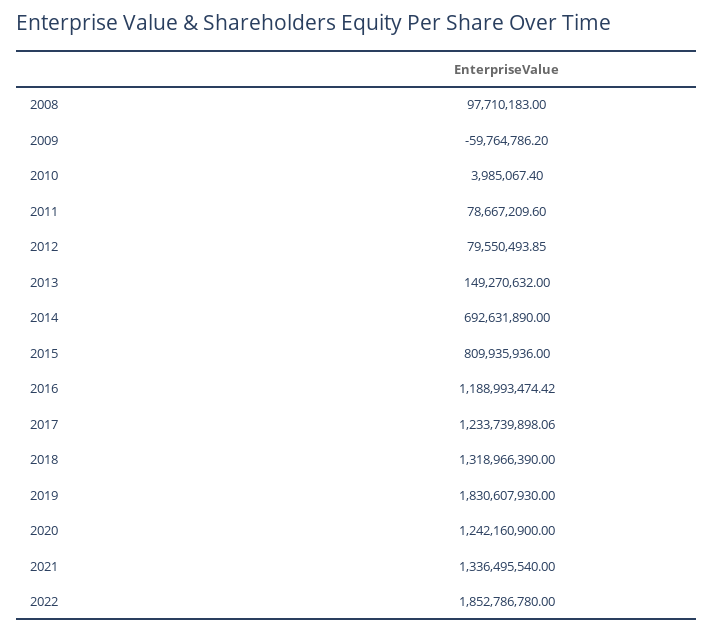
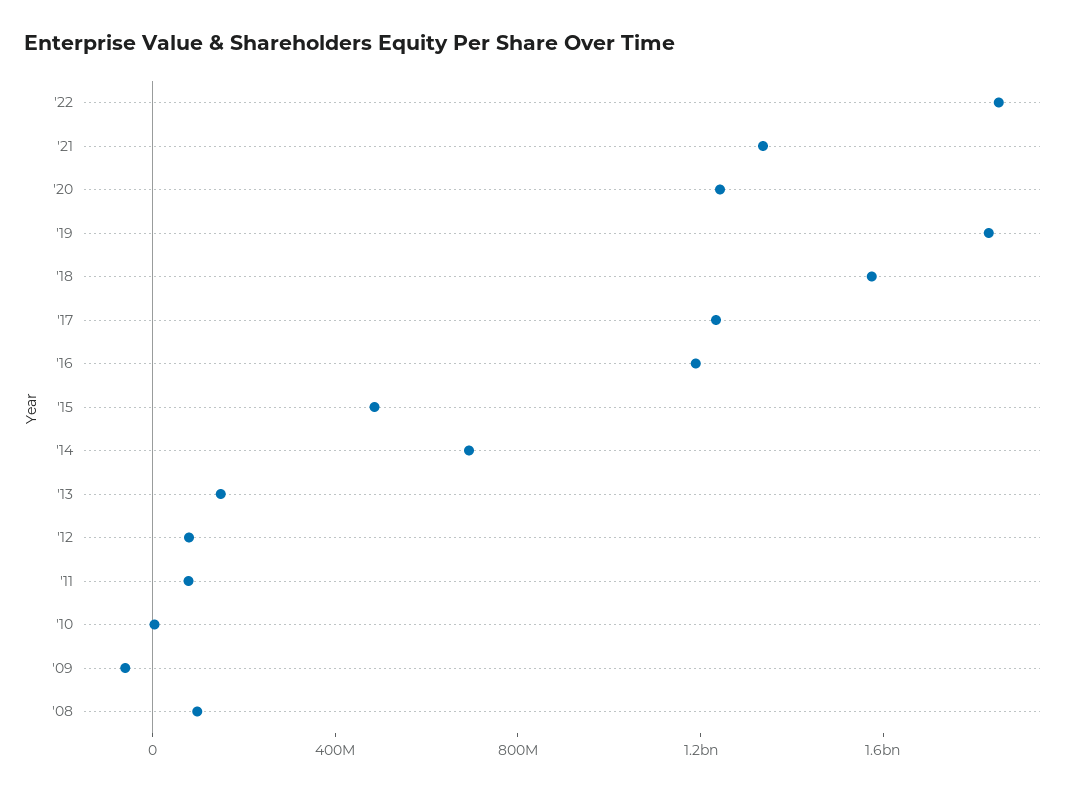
  {
    "2008": 97710183,
    "2009": -59764786.2,
    "2010": 3985067.4,
    "2011": 78667209.6,
    "2012": 79550493.85,
    "2013": 149270632,
    "2014": 692631890,
-   "2015": 809935936,
+   "2015": 500000000,
    "2016": 1188993474.42,
    "2017": 1233739898.06,
-   "2018": 1318966390,
+   "2018": 1600000000,
    "2019": 1830607930,
    "2020": 1242160900,
    "2021": 1336495540,
    "2022": 1852786780
  }

